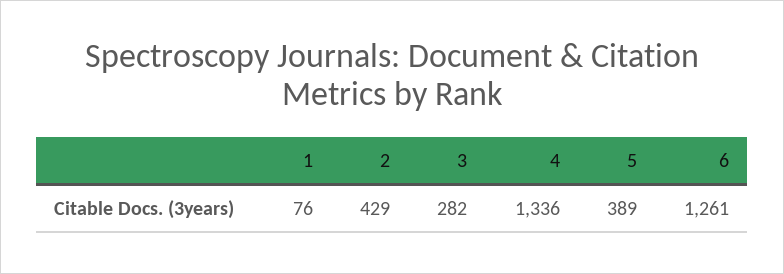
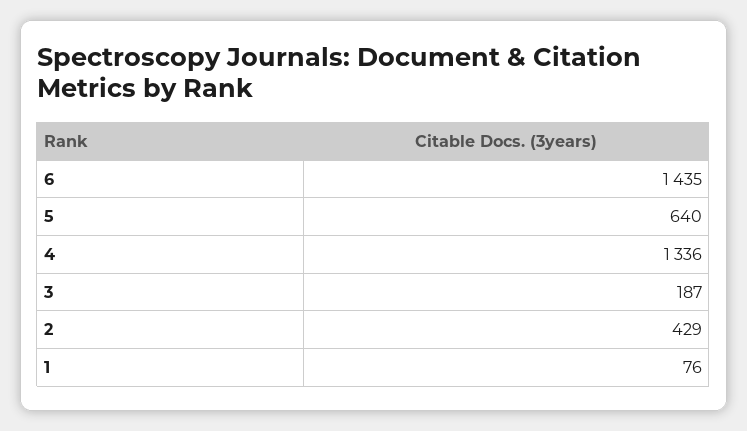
  {
    "1": 76,
    "2": 429,
-   "3": 282,
+   "3": 187,
    "4": 1336,
-   "5": 389,
+   "5": 640,
-   "6": 1261
+   "6": 1435
  }

